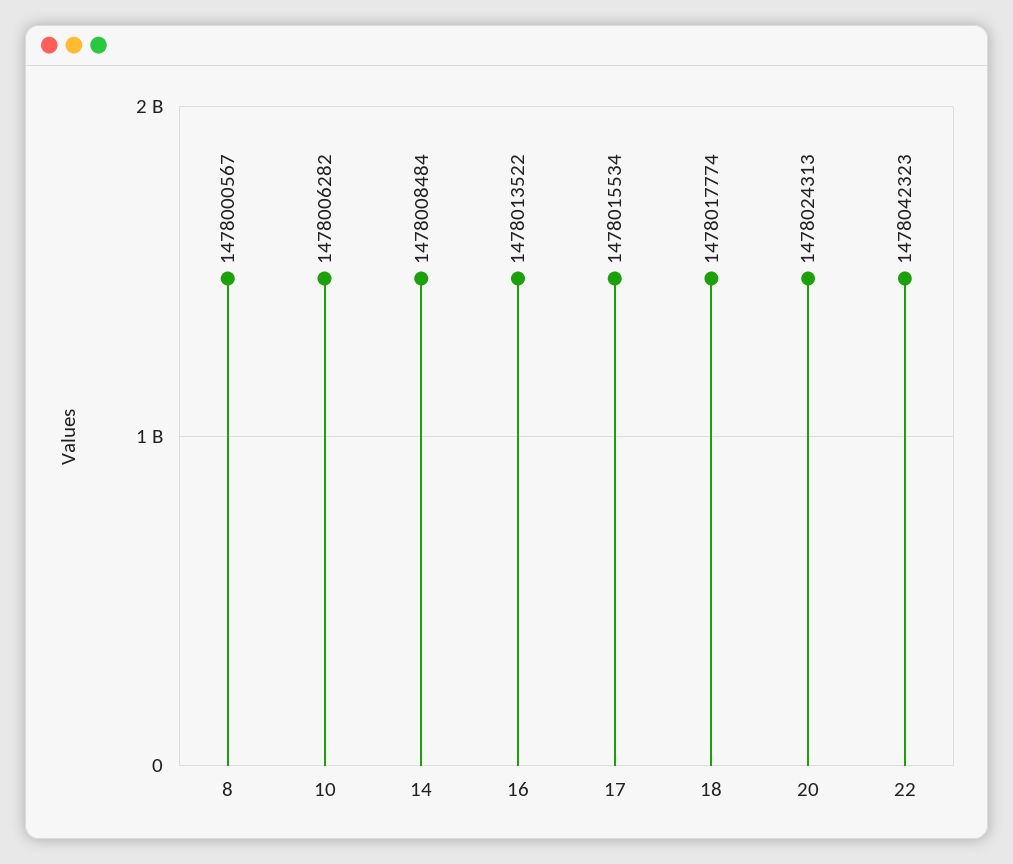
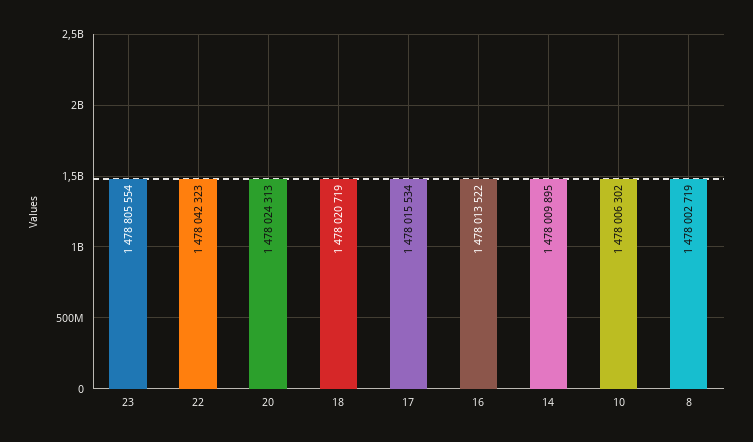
  {
-   "8": 1478000567,
+   "8": 1478002719,
-   "10": 1478006282,
+   "10": 1478006302,
-   "14": 1478008484,
+   "14": 1478009895,
    "16": 1478013522,
    "17": 1478015534,
-   "18": 1478017774,
+   "18": 1478020719,
    "20": 1478024313,
-   "22": 1478042323
+   "22": 1478042323,
+   "23": 1478805554
  }

